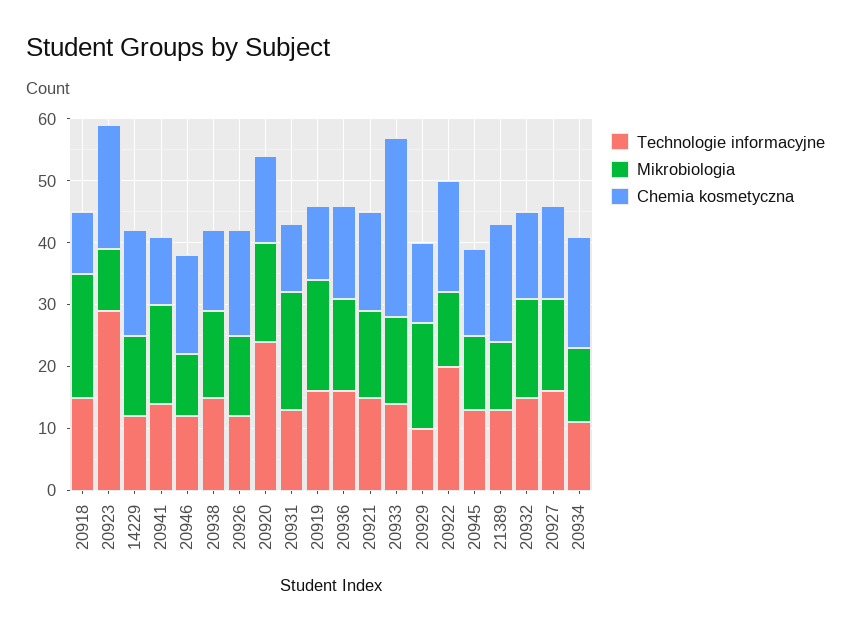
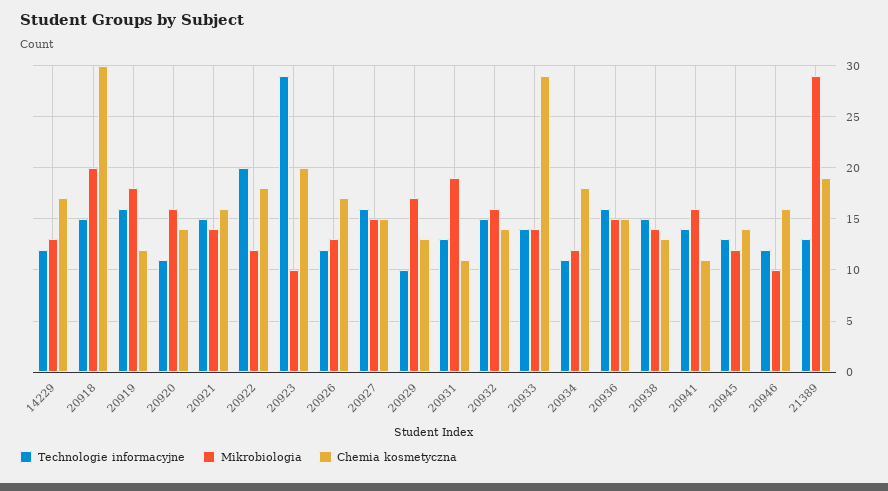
  {
    "Technologie informacyjne": {
      "20918": 15,
      "20923": 29,
      "14229": 12,
      "20941": 14,
      "20946": 12,
      "20938": 15,
      "20926": 12,
-     "20920": 25,
+     "20920": 11,
      "20931": 13,
      "20919": 16,
      "20936": 16,
      "20921": 15,
      "20933": 14,
      "20929": 10,
      "20922": 20,
      "20945": 13,
      "21389": 13,
      "20932": 15,
      "20927": 16,
      "20934": 11
    },
    "Mikrobiologia": {
      "20918": 20,
      "20923": 10,
      "14229": 13,
      "20941": 16,
      "20946": 10,
      "20938": 14,
      "20926": 13,
      "20920": 16,
      "20931": 19,
      "20919": 18,
      "20936": 15,
      "20921": 14,
      "20933": 14,
      "20929": 17,
      "20922": 12,
      "20945": 12,
-     "21389": 10,
+     "21389": 29,
      "20932": 16,
      "20927": 15,
      "20934": 12
    },
    "Chemia kosmetyczna": {
-     "20918": 10,
+     "20918": 30,
      "20923": 20,
      "14229": 17,
      "20941": 11,
      "20946": 16,
      "20938": 13,
      "20926": 17,
      "20920": 14,
      "20931": 11,
      "20919": 12,
      "20936": 15,
      "20921": 16,
      "20933": 29,
      "20929": 13,
      "20922": 18,
      "20945": 14,
      "21389": 19,
      "20932": 14,
      "20927": 15,
      "20934": 18
    }
  }

